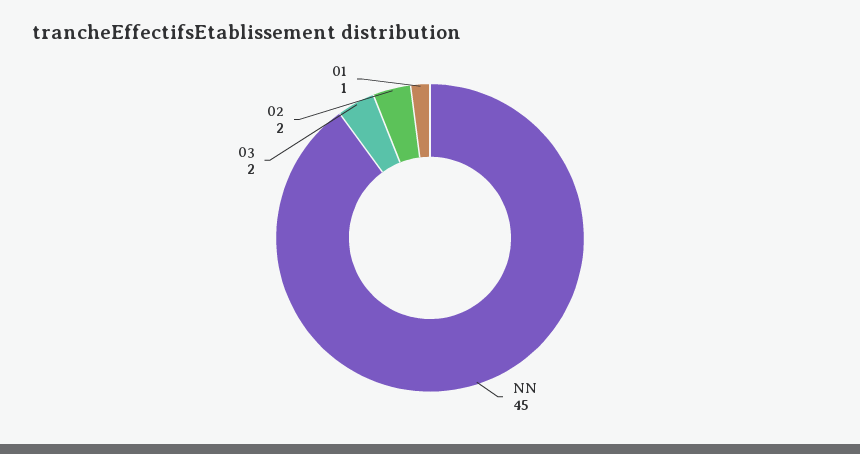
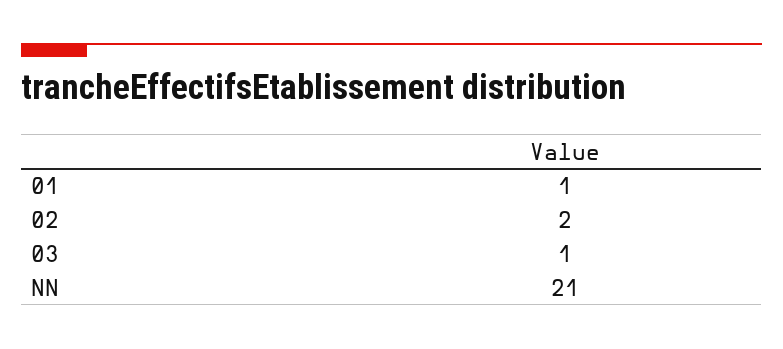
  {
-   "NN": 45,
+   "NN": 21,
-   "03": 2,
+   "03": 1,
    "02": 2,
    "01": 1
  }

